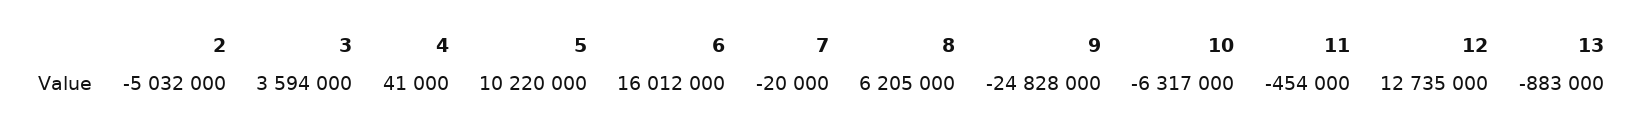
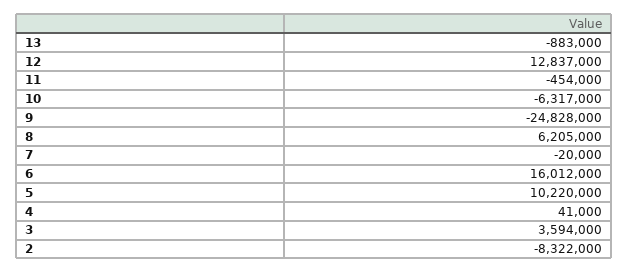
  {
-   "2": -5032000,
+   "2": -8322000,
    "3": 3594000,
    "4": 41000,
    "5": 10220000,
    "6": 16012000,
    "7": -20000,
    "8": 6205000,
    "9": -24828000,
    "10": -6317000,
    "11": -454000,
-   "12": 12735000,
+   "12": 12837000,
    "13": -883000
  }

